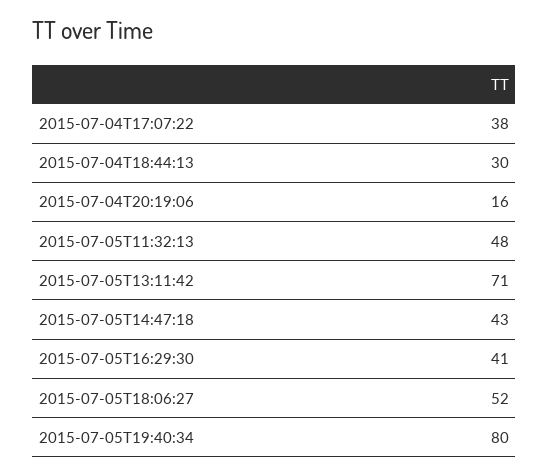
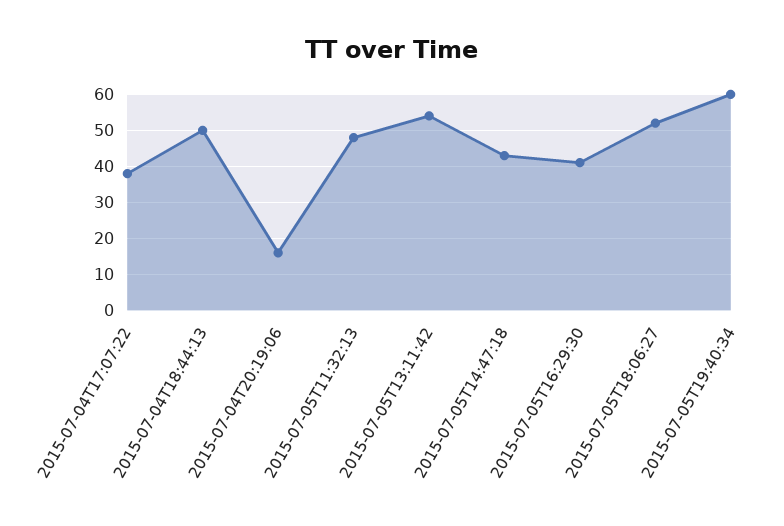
  {
    "2015-07-04T17:07:22": 38,
-   "2015-07-04T18:44:13": 30,
+   "2015-07-04T18:44:13": 50,
    "2015-07-04T20:19:06": 16,
    "2015-07-05T11:32:13": 48,
-   "2015-07-05T13:11:42": 71,
+   "2015-07-05T13:11:42": 55,
    "2015-07-05T14:47:18": 43,
    "2015-07-05T16:29:30": 41,
    "2015-07-05T18:06:27": 52,
-   "2015-07-05T19:40:34": 80
+   "2015-07-05T19:40:34": 60
  }

